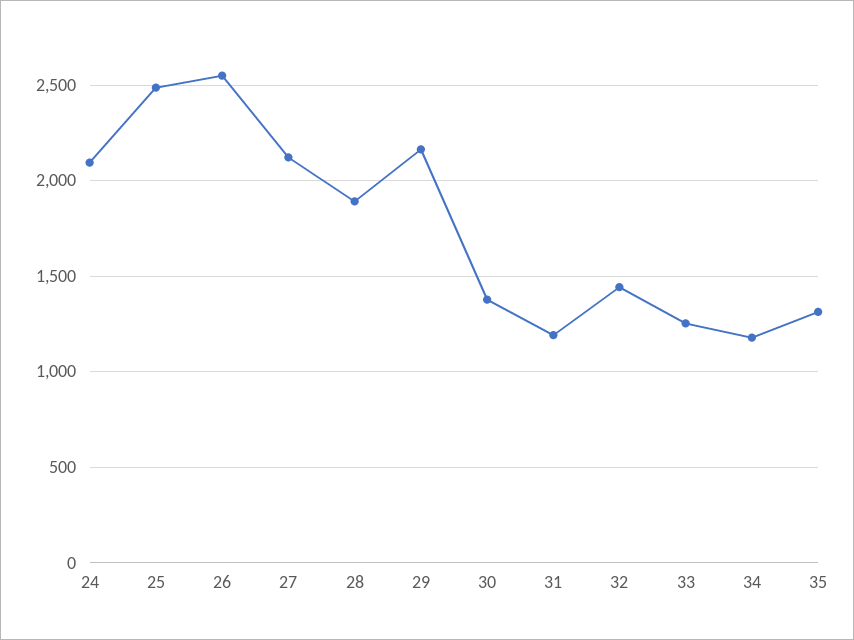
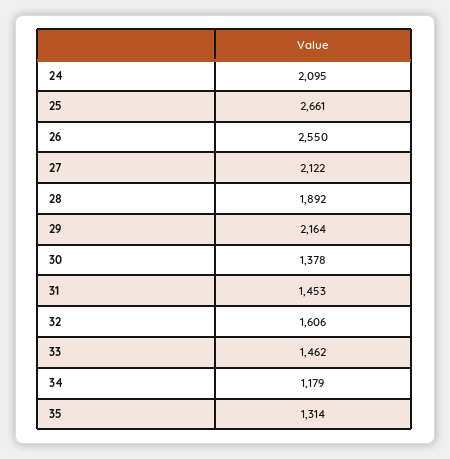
  {
    "24": 2095,
-   "25": 2500,
+   "25": 2661,
    "26": 2550,
    "27": 2122,
    "28": 1892,
    "29": 2164,
    "30": 1378,
-   "31": 1200,
+   "31": 1453,
-   "32": 1450,
+   "32": 1606,
-   "33": 1250,
+   "33": 1462,
    "34": 1179,
    "35": 1314
  }

